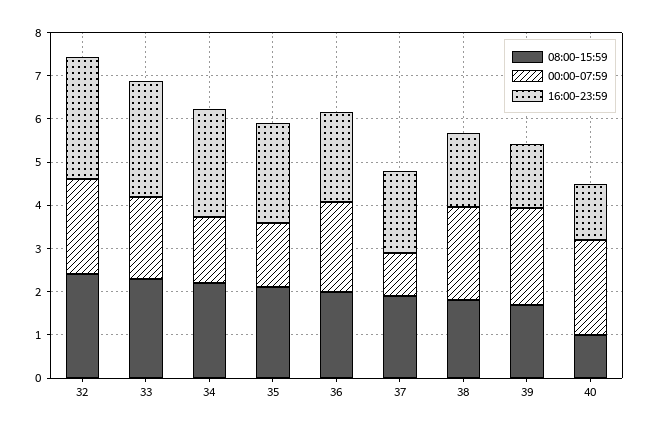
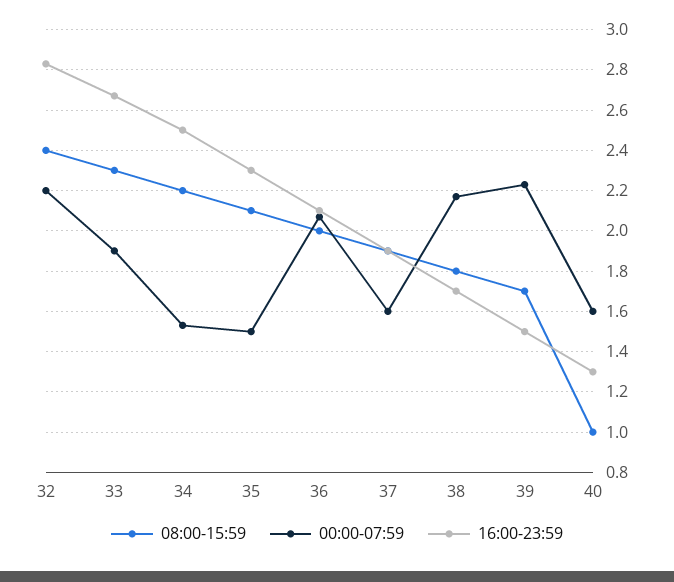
  {
    "08:00-15:59": {
      "32": 2.4,
      "33": 2.3,
      "34": 2.2,
      "35": 2.1,
      "36": 2,
      "37": 1.9,
      "38": 1.8,
      "39": 1.7,
      "40": 1
    },
    "00:00-07:59": {
      "32": 2.2,
      "33": 1.9,
      "34": 1.55,
      "35": 1.5,
      "36": 2.05,
-     "37": 1,
+     "37": 1.6,
      "38": 2.15,
      "39": 2.25,
-     "40": 2.2
+     "40": 1.6
    },
    "16:00-23:59": {
      "32": 2.85,
      "33": 2.65,
      "34": 2.5,
      "35": 2.3,
      "36": 2.1,
      "37": 1.9,
      "38": 1.7,
      "39": 1.5,
      "40": 1.3
    }
  }

